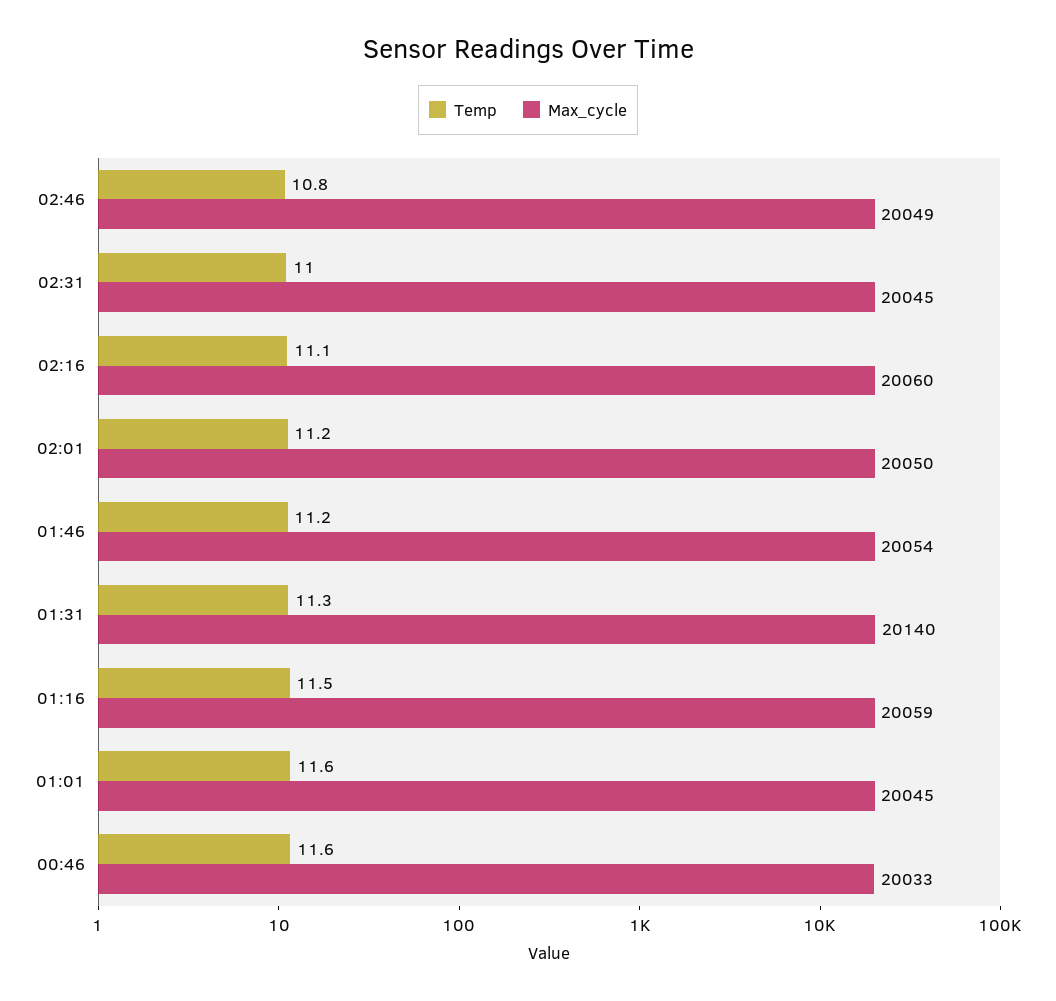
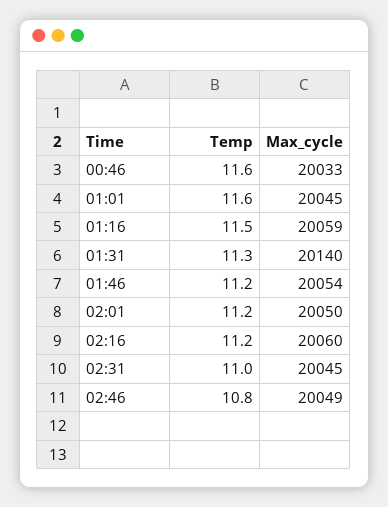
  {
    "Temp": {
      "02:46": 10.8,
      "02:31": 11,
-     "02:16": 11.1,
+     "02:16": 11.2,
      "02:01": 11.2,
      "01:46": 11.2,
      "01:31": 11.3,
      "01:16": 11.5,
      "01:01": 11.6,
      "00:46": 11.6
    },
    "Max_cycle": {
      "02:46": 20049,
      "02:31": 20045,
      "02:16": 20060,
      "02:01": 20050,
      "01:46": 20054,
      "01:31": 20140,
      "01:16": 20059,
      "01:01": 20045,
      "00:46": 20033
    }
  }

